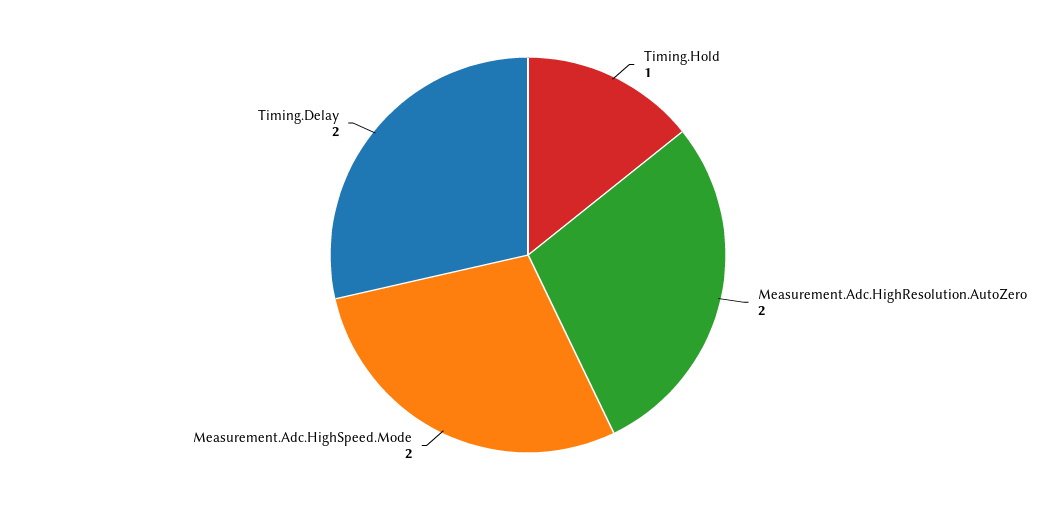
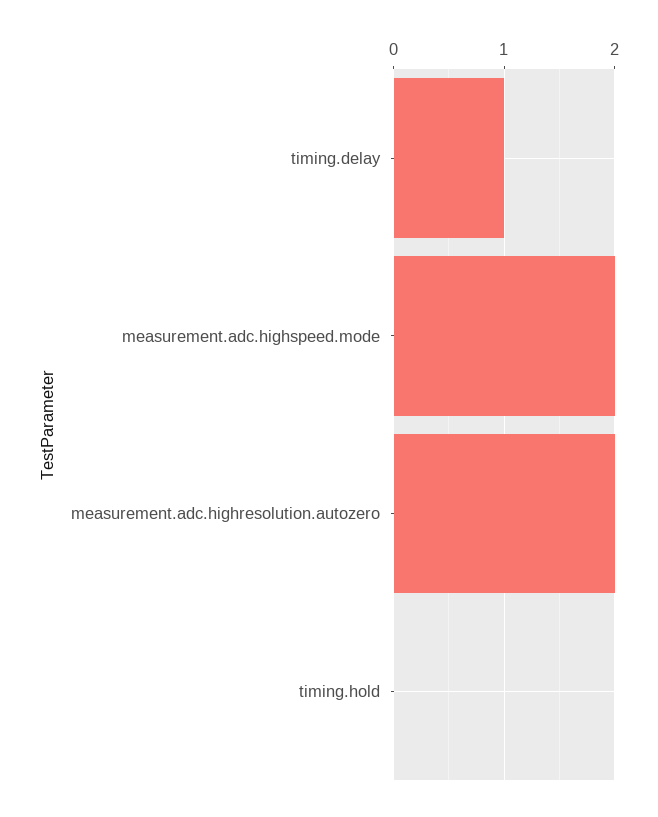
  {
-   "Timing.Hold": 1,
+   "Timing.Hold": 0,
    "Measurement.Adc.HighResolution.AutoZero": 2,
    "Measurement.Adc.HighSpeed.Mode": 2,
-   "Timing.Delay": 2
+   "Timing.Delay": 1
  }

